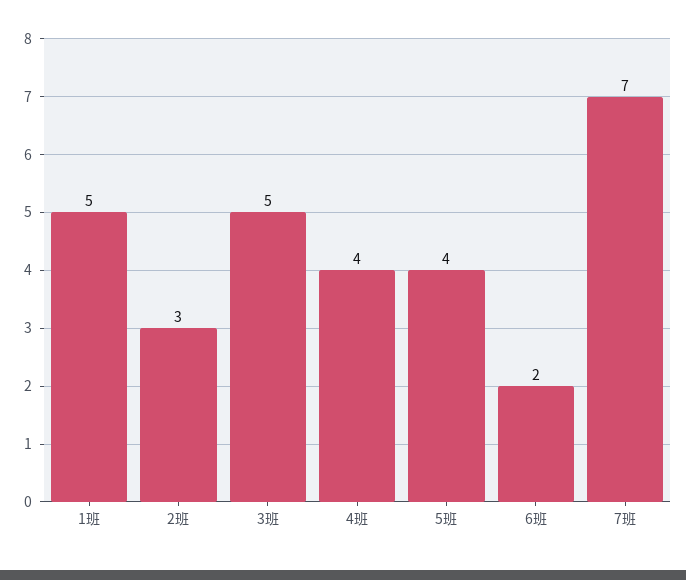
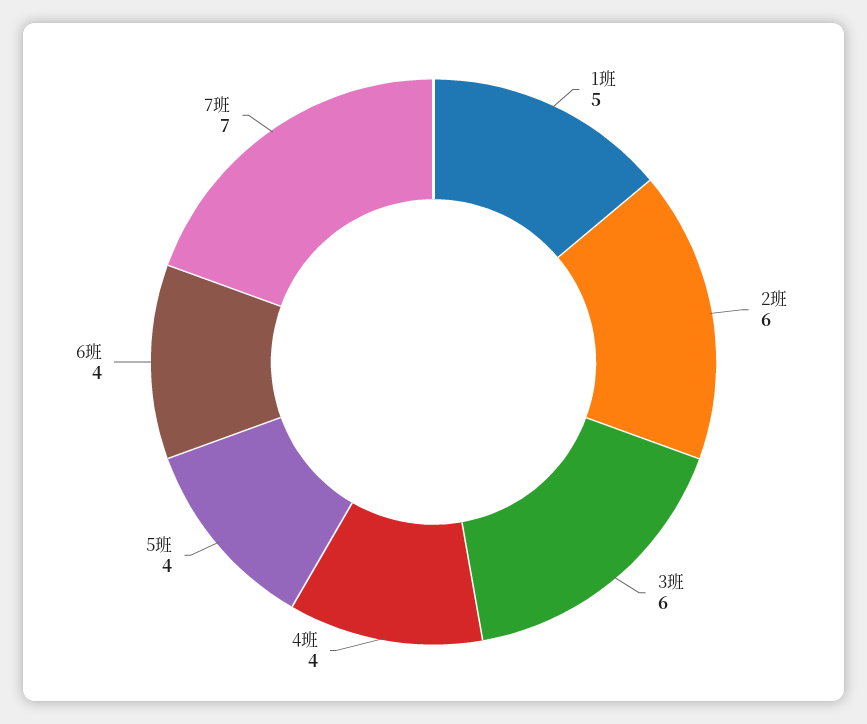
  {
    "1班": 5,
-   "2班": 3,
+   "2班": 6,
-   "3班": 5,
+   "3班": 6,
    "4班": 4,
    "5班": 4,
-   "6班": 2,
+   "6班": 4,
    "7班": 7
  }

